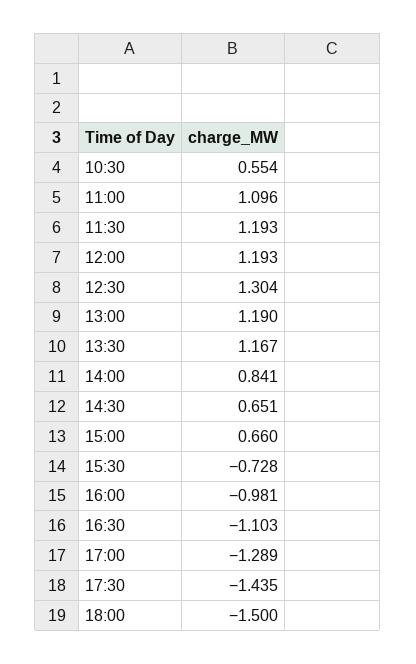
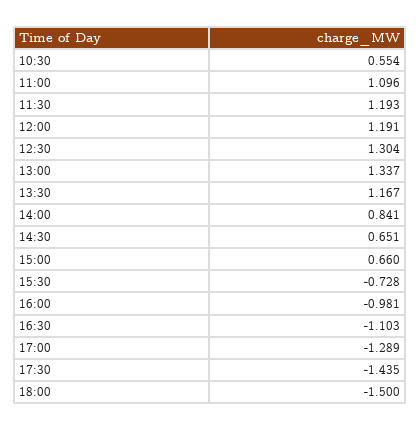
  {
    "10:30": 0.554,
    "11:00": 1.096,
    "11:30": 1.193,
-   "12:00": 1.193,
+   "12:00": 1.191,
    "12:30": 1.304,
-   "13:00": 1.19,
+   "13:00": 1.337,
    "13:30": 1.167,
    "14:00": 0.841,
    "14:30": 0.651,
    "15:00": 0.66,
    "15:30": -0.728,
    "16:00": -0.981,
    "16:30": -1.103,
    "17:00": -1.289,
    "17:30": -1.435,
    "18:00": -1.5
  }

